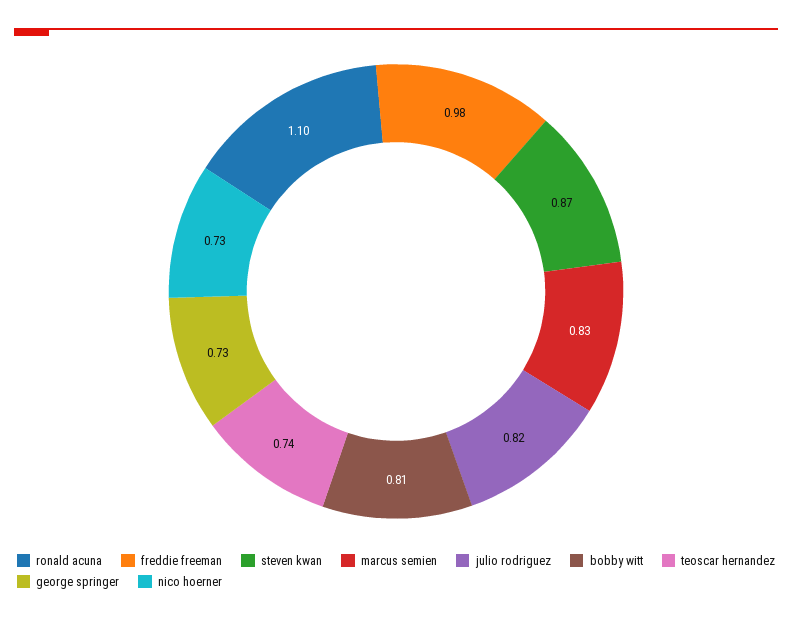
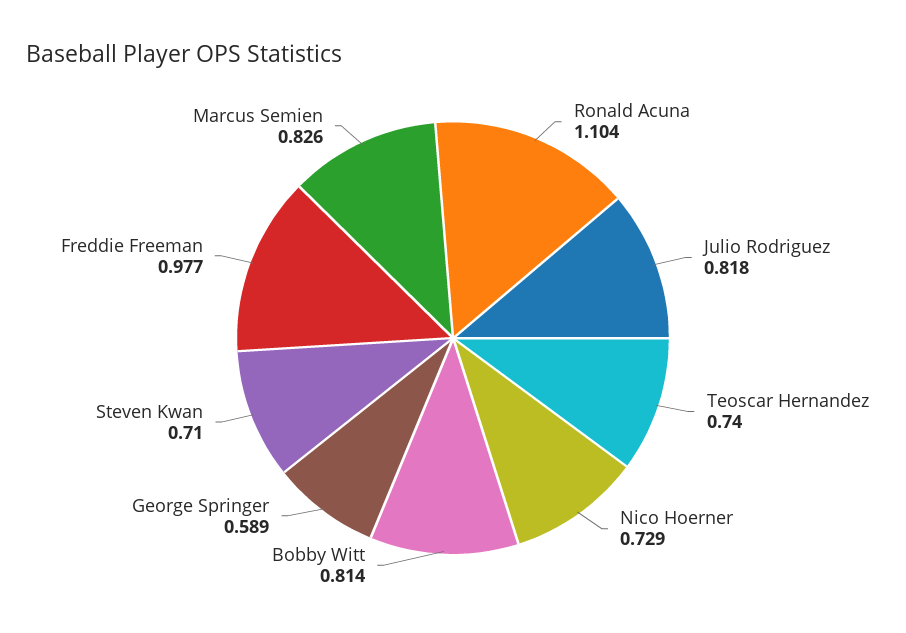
  {
    "ronald acuna": 1.104,
    "freddie freeman": 0.977,
-   "steven kwan": 0.87,
+   "steven kwan": 0.71,
    "marcus semien": 0.826,
    "julio rodriguez": 0.818,
    "bobby witt": 0.814,
    "teoscar hernandez": 0.74,
-   "george springer": 0.73,
+   "george springer": 0.589,
    "nico hoerner": 0.729
  }

